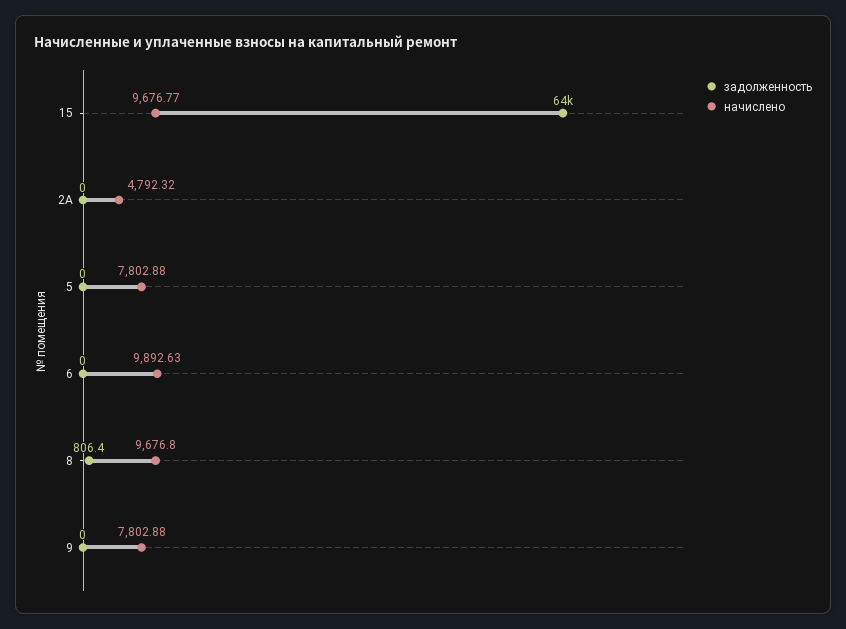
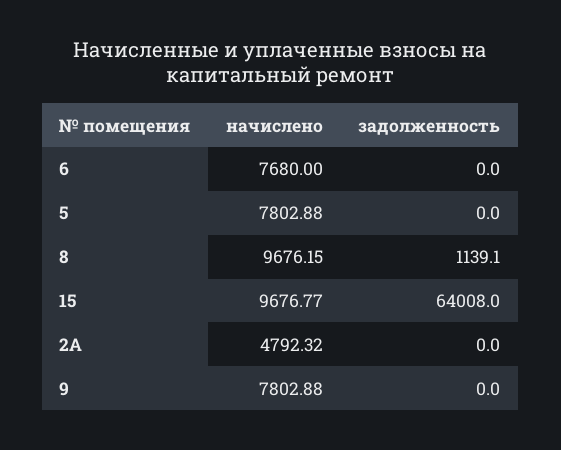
  {
    "задолженность": {
      "15": 64008,
      "2А": 0,
      "5": 0,
      "6": 0,
-     "8": 806.4,
+     "8": 1139.1,
      "9": 0
    },
    "начислено": {
      "15": 9676.77,
      "2А": 4792.32,
      "5": 7802.88,
-     "6": 9892.63,
+     "6": 7680,
-     "8": 9676.8,
+     "8": 9676.15,
      "9": 7802.88
    }
  }

